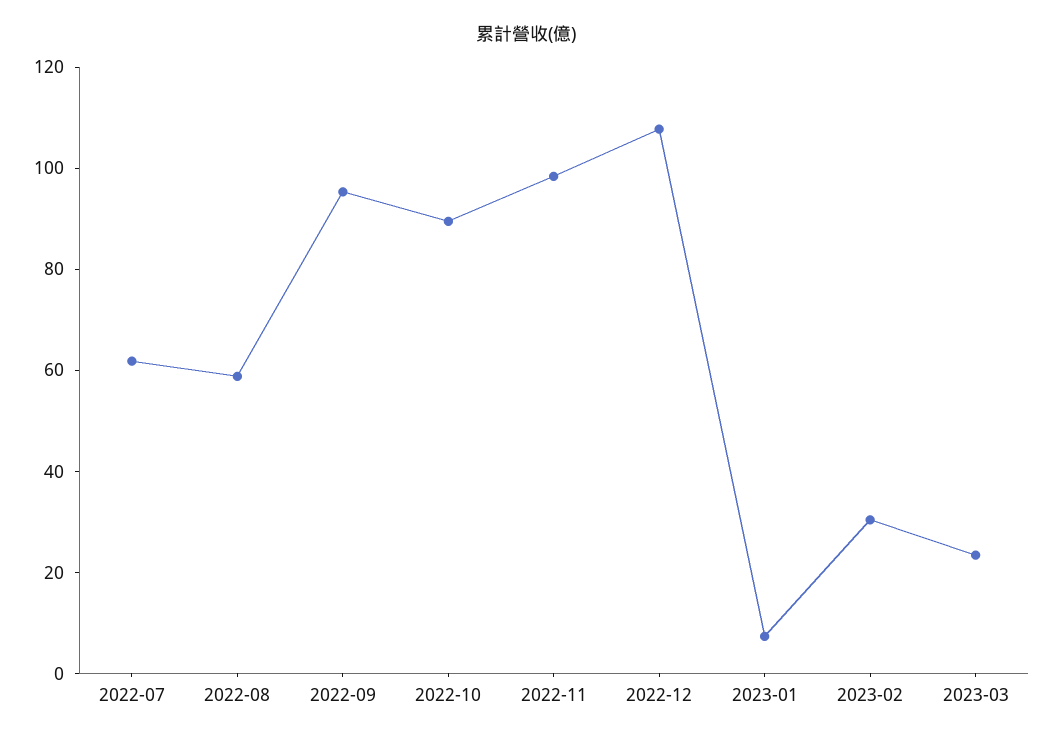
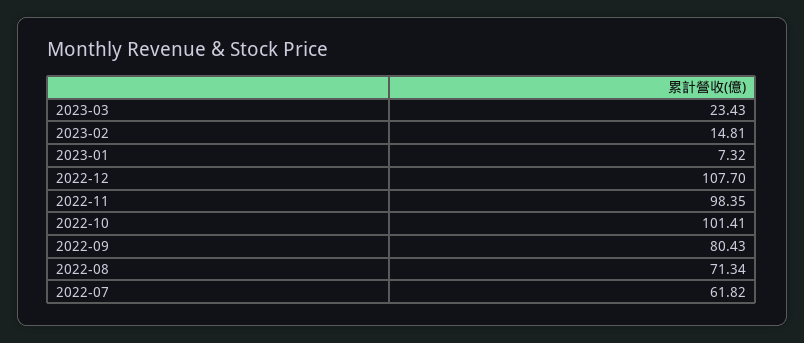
  {
    "2022-07": 61.82,
-   "2022-08": 60,
+   "2022-08": 71.34,
-   "2022-09": 95,
+   "2022-09": 80.43,
-   "2022-10": 90,
+   "2022-10": 101.41,
    "2022-11": 98.35,
    "2022-12": 107.7,
    "2023-01": 7.32,
-   "2023-02": 30,
+   "2023-02": 14.81,
    "2023-03": 23.43
  }

